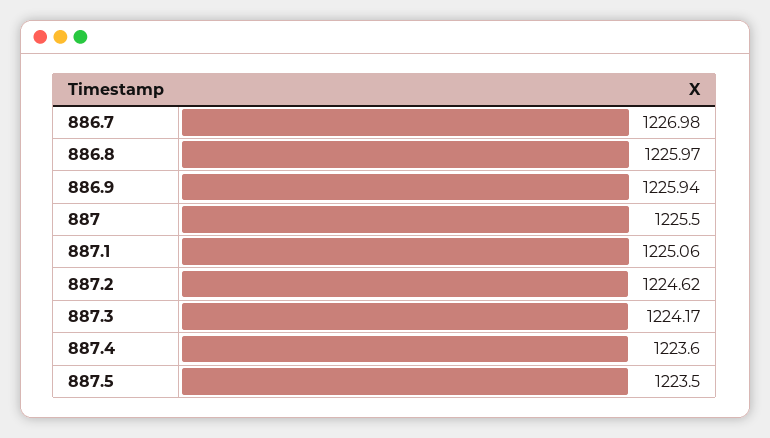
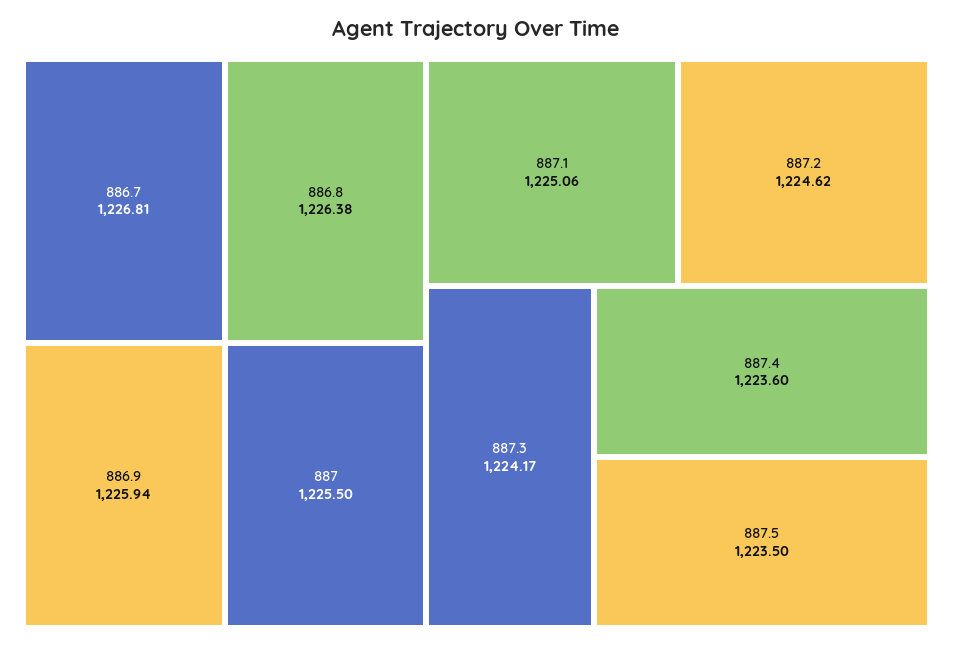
  {
-   "886.7": 1226.98,
+   "886.7": 1226.81,
-   "886.8": 1225.97,
+   "886.8": 1226.38,
    "886.9": 1225.94,
    "887": 1225.5,
    "887.1": 1225.06,
    "887.2": 1224.62,
    "887.3": 1224.17,
    "887.4": 1223.6,
    "887.5": 1223.5
  }

